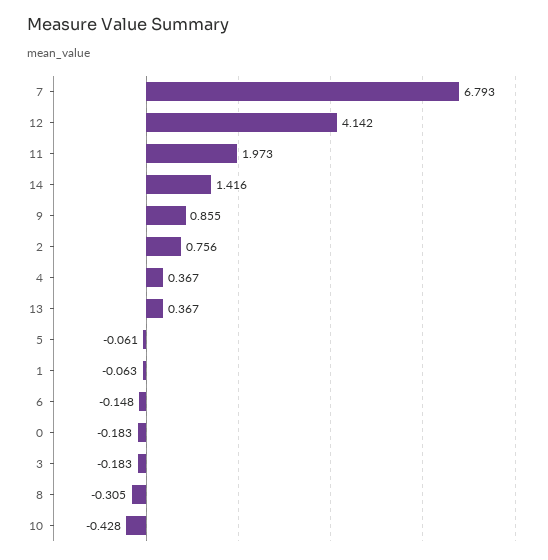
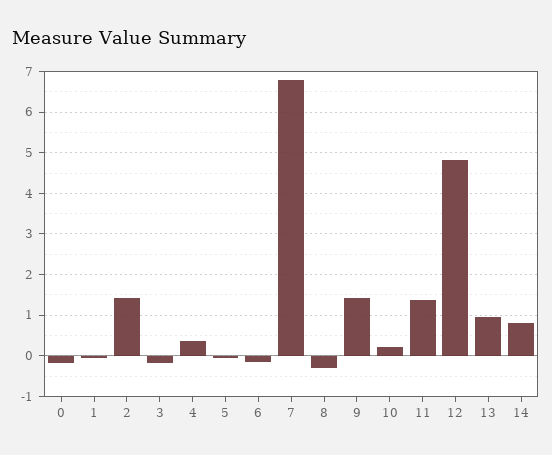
  {
    "7": 6.793,
-   "12": 4.142,
+   "12": 4.8,
-   "11": 1.973,
+   "11": 1.4,
-   "14": 1.416,
+   "14": 0.8,
-   "9": 0.855,
+   "9": 1.4,
-   "2": 0.756,
+   "2": 1.4,
    "4": 0.367,
-   "13": 0.367,
+   "13": 1,
    "5": -0.061,
    "1": -0.063,
    "6": -0.148,
    "0": -0.183,
    "3": -0.183,
    "8": -0.305,
-   "10": -0.428
+   "10": 0.2
  }

